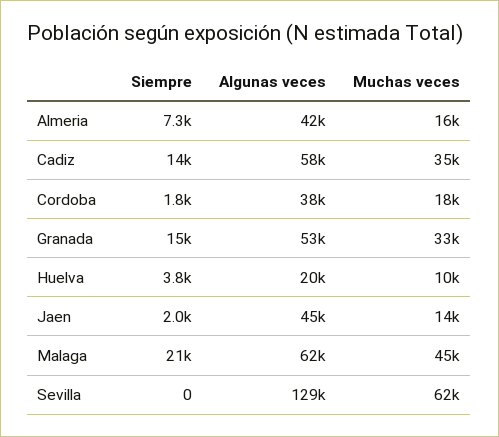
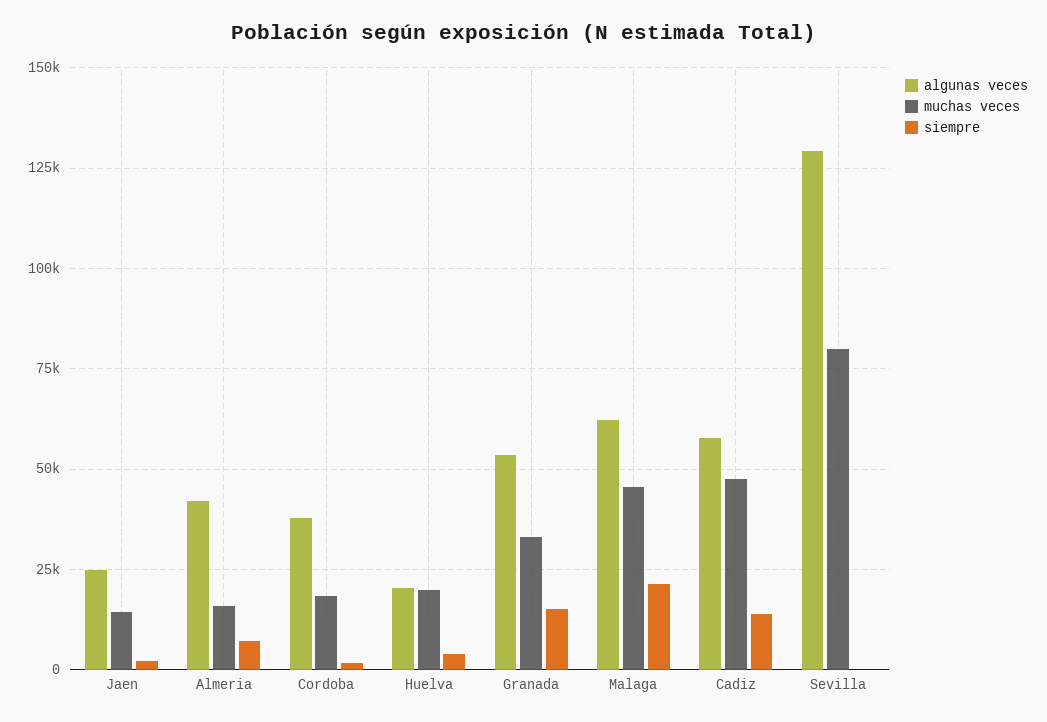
  {
    "Siempre": {
      "Almeria": 7300,
      "Cadiz": 14000,
      "Cordoba": 1800,
      "Granada": 15000,
      "Huelva": 3800,
      "Jaen": 2000,
      "Malaga": 21000,
      "Sevilla": 0
    },
    "Algunas veces": {
      "Almeria": 42000,
      "Cadiz": 58000,
      "Cordoba": 38000,
      "Granada": 53000,
      "Huelva": 20000,
-     "Jaen": 45000,
+     "Jaen": 25000,
      "Malaga": 62000,
      "Sevilla": 129000
    },
    "Muchas veces": {
      "Almeria": 16000,
-     "Cadiz": 35000,
+     "Cadiz": 47500,
      "Cordoba": 18000,
      "Granada": 33000,
-     "Huelva": 10000,
+     "Huelva": 20000,
      "Jaen": 14000,
      "Malaga": 45000,
-     "Sevilla": 62000
+     "Sevilla": 80000
    }
  }

